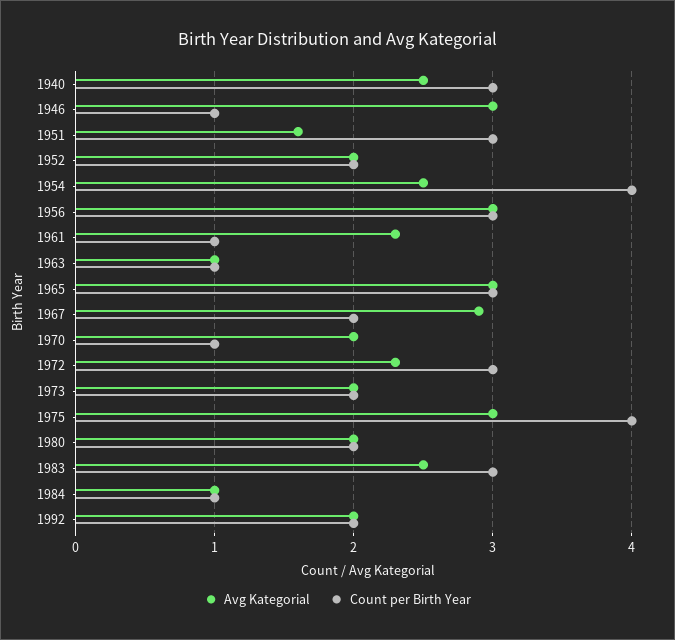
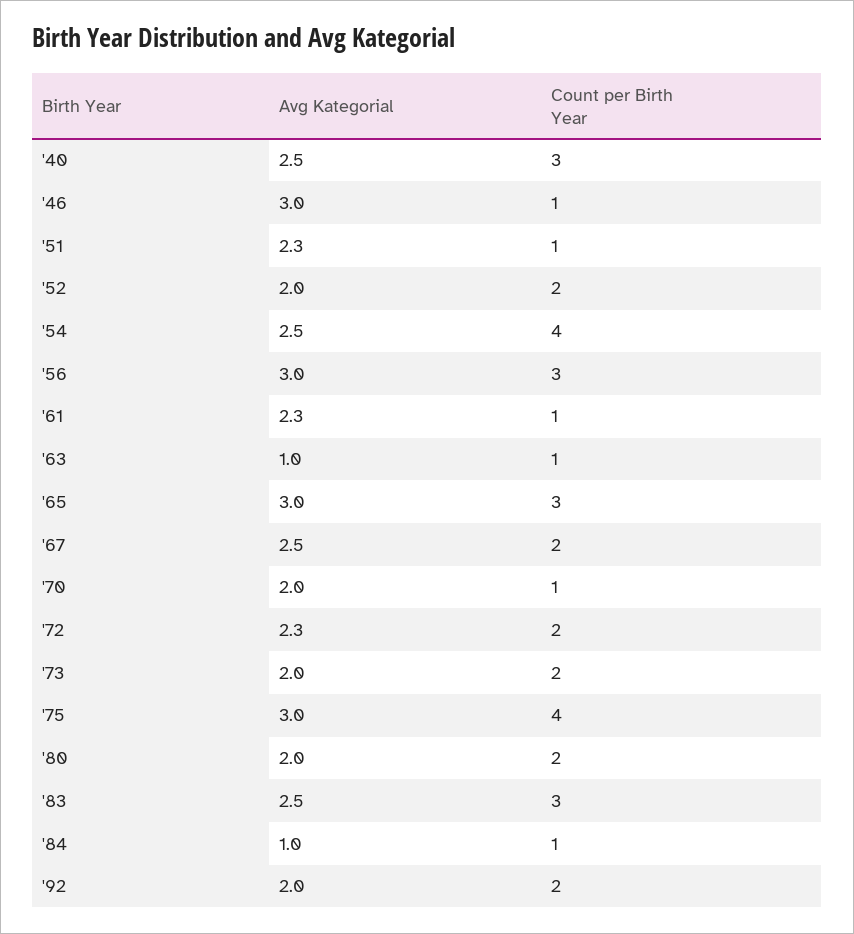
  {
    "Avg Kategorial": {
      "1940": 2.5,
      "1946": 3,
-     "1951": 1.6,
+     "1951": 2.3,
      "1952": 2,
      "1954": 2.5,
      "1956": 3,
      "1961": 2.3,
      "1963": 1,
      "1965": 3,
-     "1967": 2.9,
+     "1967": 2.5,
      "1970": 2,
      "1972": 2.3,
      "1973": 2,
      "1975": 3,
      "1980": 2,
      "1983": 2.5,
      "1984": 1,
      "1992": 2
    },
    "Count per Birth Year": {
      "1940": 3,
      "1946": 1,
-     "1951": 3,
+     "1951": 1,
      "1952": 2,
      "1954": 4,
      "1956": 3,
      "1961": 1,
      "1963": 1,
      "1965": 3,
      "1967": 2,
      "1970": 1,
-     "1972": 3,
+     "1972": 2,
      "1973": 2,
      "1975": 4,
      "1980": 2,
      "1983": 3,
      "1984": 1,
      "1992": 2
    }
  }

